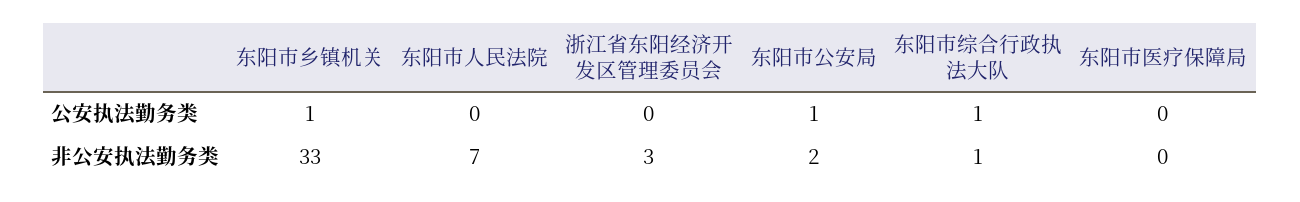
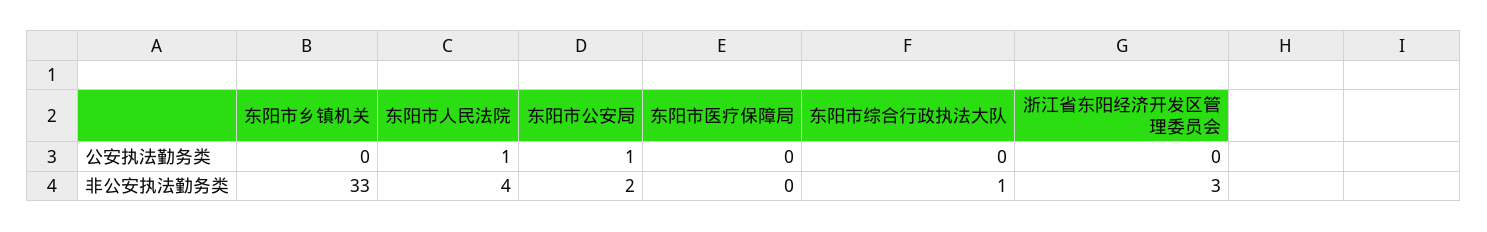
  {
    "东阳市乡镇机关": {
-     "公安执法勤务类": 1,
+     "公安执法勤务类": 0,
      "非公安执法勤务类": 33
    },
    "东阳市人民法院": {
-     "公安执法勤务类": 0,
+     "公安执法勤务类": 1,
-     "非公安执法勤务类": 7
+     "非公安执法勤务类": 4
    },
    "浙江省东阳经济开发区管理委员会": {
      "公安执法勤务类": 0,
      "非公安执法勤务类": 3
    },
    "东阳市公安局": {
      "公安执法勤务类": 1,
      "非公安执法勤务类": 2
    },
    "东阳市综合行政执法大队": {
-     "公安执法勤务类": 1,
+     "公安执法勤务类": 0,
      "非公安执法勤务类": 1
    },
    "东阳市医疗保障局": {
      "公安执法勤务类": 0,
      "非公安执法勤务类": 0
    }
  }

